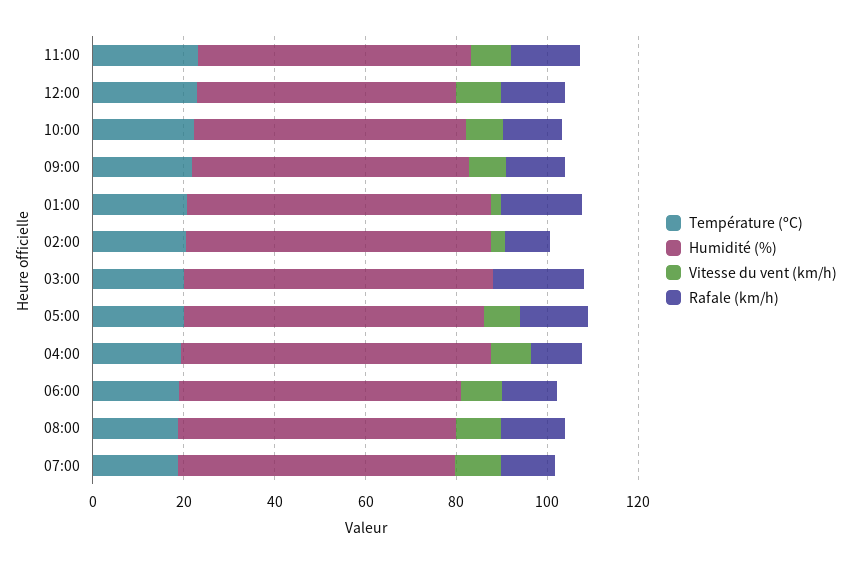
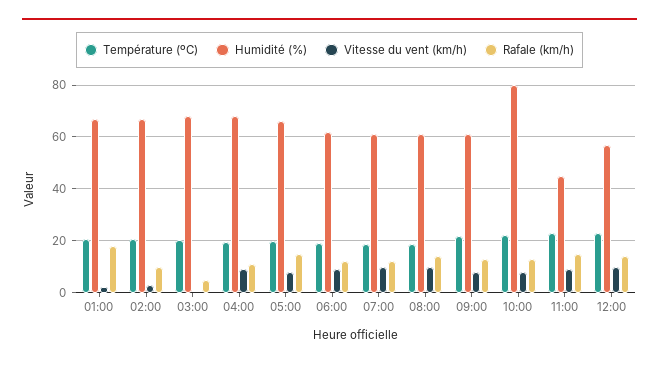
  {
    "Température (ºC)": {
      "11:00": 22.5,
      "12:00": 22.5,
      "10:00": 22.5,
      "09:00": 22.5,
      "01:00": 20,
      "02:00": 20,
      "03:00": 20,
      "05:00": 20,
      "04:00": 20,
      "06:00": 20,
      "08:00": 20,
      "07:00": 17.5
    },
    "Humidité (%)": {
-     "11:00": 60,
+     "11:00": 45,
      "12:00": 57.5,
-     "10:00": 60,
+     "10:00": 80,
      "09:00": 60,
      "01:00": 67.5,
      "02:00": 67.5,
      "03:00": 67.5,
      "05:00": 65,
      "04:00": 67.5,
      "06:00": 62.5,
      "08:00": 60,
      "07:00": 60
    },
    "Vitesse du vent (km/h)": {
      "11:00": 10,
      "12:00": 10,
      "10:00": 7.5,
      "09:00": 7.5,
      "01:00": 2.5,
      "02:00": 2.5,
      "03:00": 0,
      "05:00": 7.5,
      "04:00": 10,
      "06:00": 10,
      "08:00": 10,
      "07:00": 10
    },
    "Rafale (km/h)": {
      "11:00": 15,
      "12:00": 15,
      "10:00": 12.5,
      "09:00": 12.5,
      "01:00": 17.5,
      "02:00": 10,
-     "03:00": 20,
+     "03:00": 5,
      "05:00": 15,
      "04:00": 10,
      "06:00": 12.5,
      "08:00": 15,
      "07:00": 12.5
    }
  }

